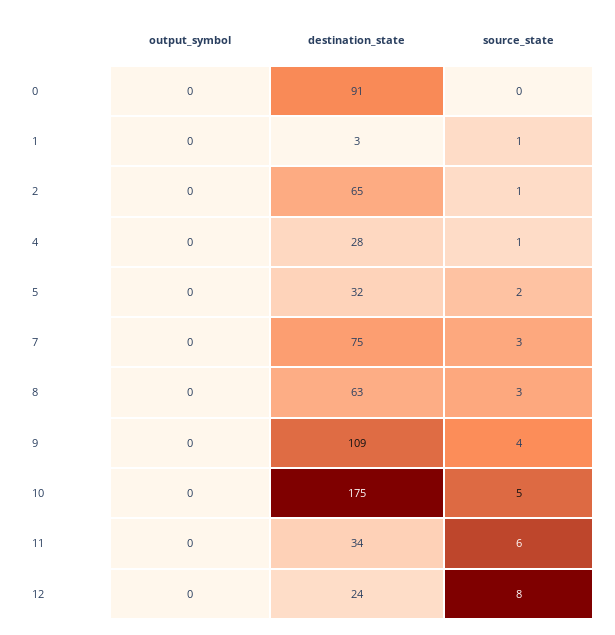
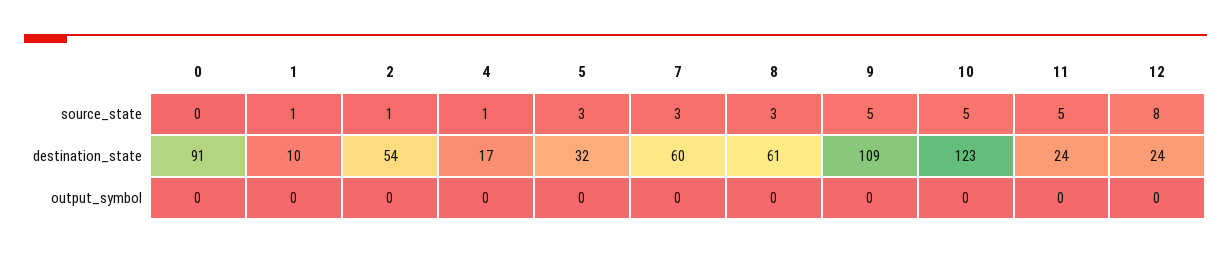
  {
    "output_symbol": {
      "0": 0,
      "1": 0,
      "2": 0,
      "4": 0,
      "5": 0,
      "7": 0,
      "8": 0,
      "9": 0,
      "10": 0,
      "11": 0,
      "12": 0
    },
    "destination_state": {
      "0": 91,
-     "1": 3,
+     "1": 10,
-     "2": 65,
+     "2": 54,
-     "4": 28,
+     "4": 17,
      "5": 32,
-     "7": 75,
+     "7": 60,
-     "8": 63,
+     "8": 61,
      "9": 109,
-     "10": 175,
+     "10": 123,
-     "11": 34,
+     "11": 24,
      "12": 24
    },
    "source_state": {
      "0": 0,
      "1": 1,
      "2": 1,
      "4": 1,
-     "5": 2,
+     "5": 3,
      "7": 3,
      "8": 3,
-     "9": 4,
+     "9": 5,
      "10": 5,
-     "11": 6,
+     "11": 5,
      "12": 8
    }
  }

